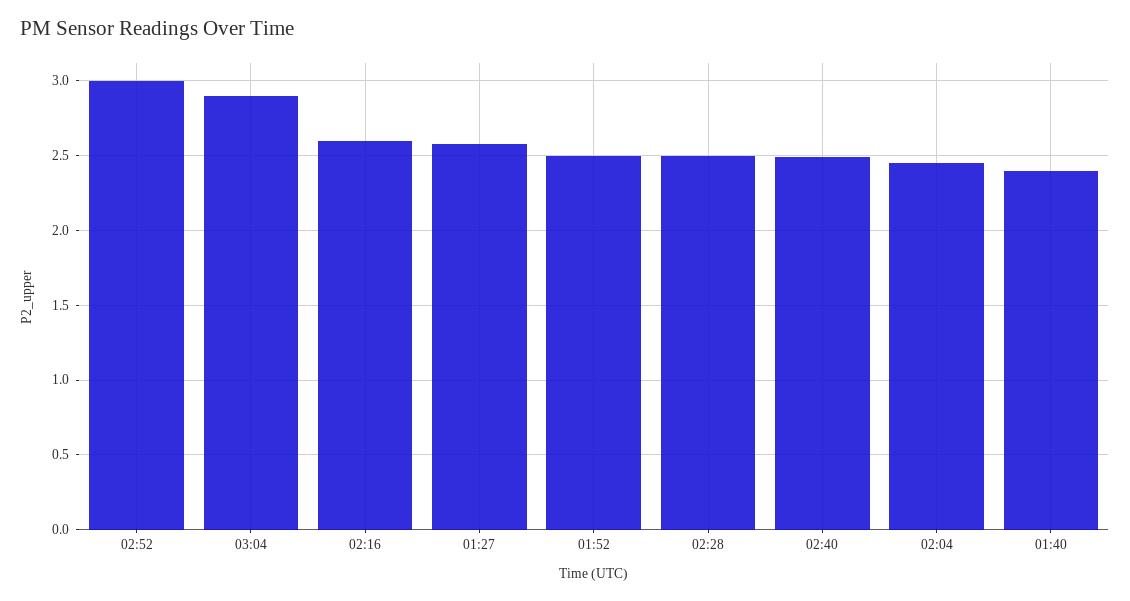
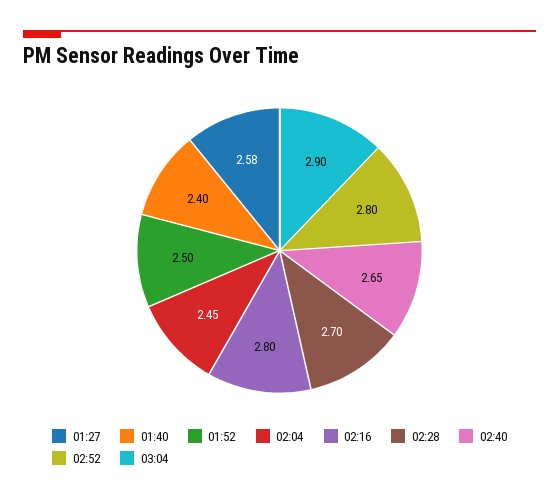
  {
-   "02:52": 3,
+   "02:52": 2.8,
    "03:04": 2.9,
-   "02:16": 2.6,
+   "02:16": 2.8,
    "01:27": 2.58,
    "01:52": 2.5,
-   "02:28": 2.5,
+   "02:28": 2.7,
-   "02:40": 2.5,
+   "02:40": 2.65,
    "02:04": 2.45,
    "01:40": 2.4
  }

